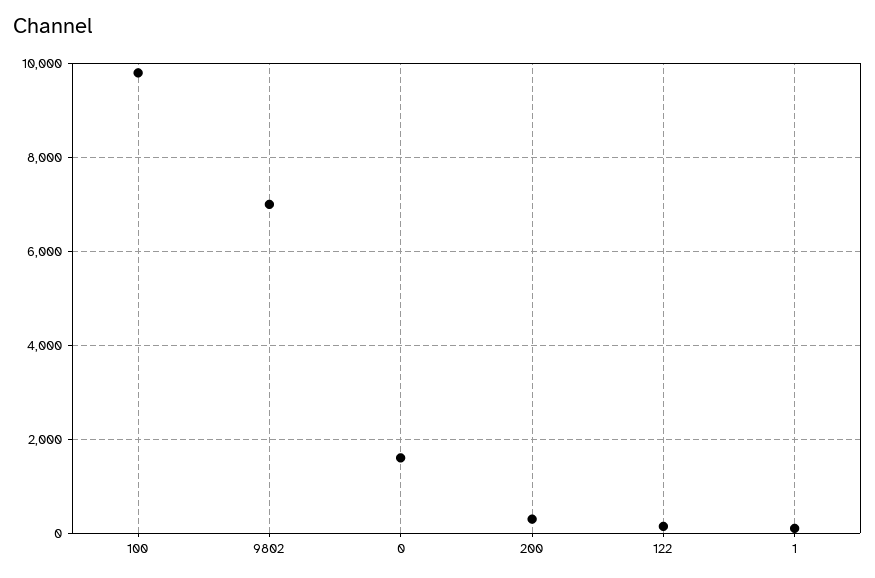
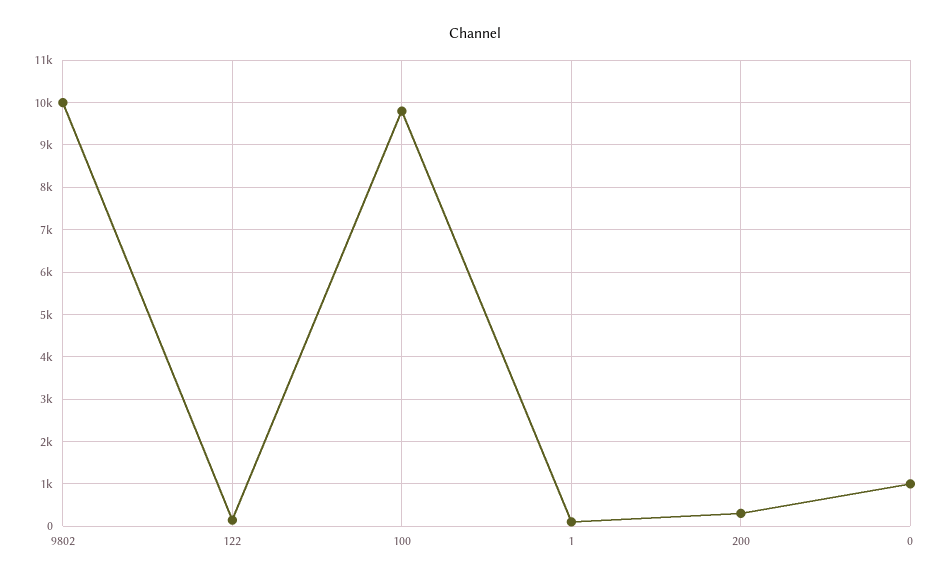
  {
    "100": 9800,
-   "9802": 7000,
+   "9802": 10000,
-   "0": 1600,
+   "0": 1000,
    "200": 400,
    "122": 200,
    "1": 200
  }

